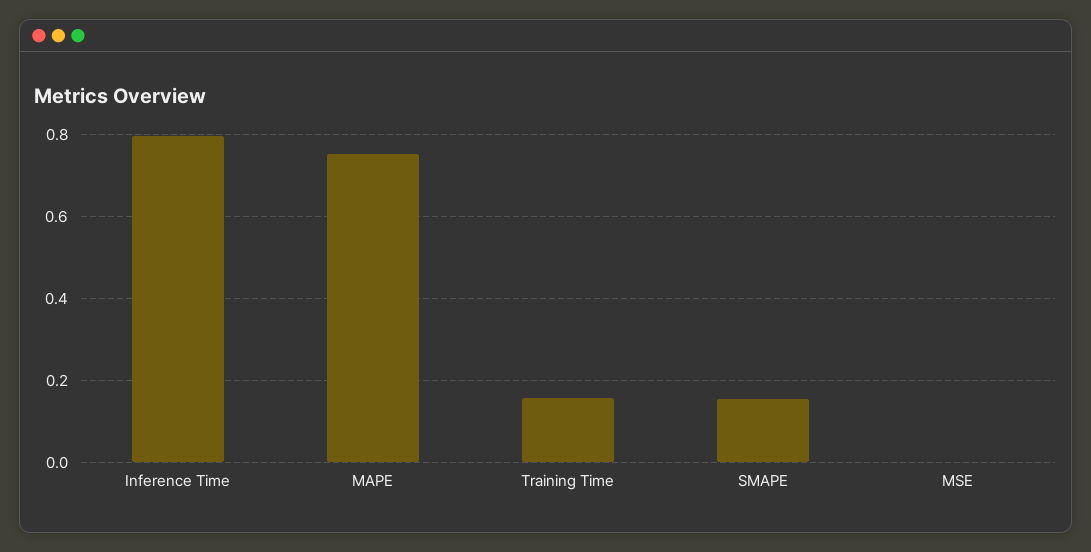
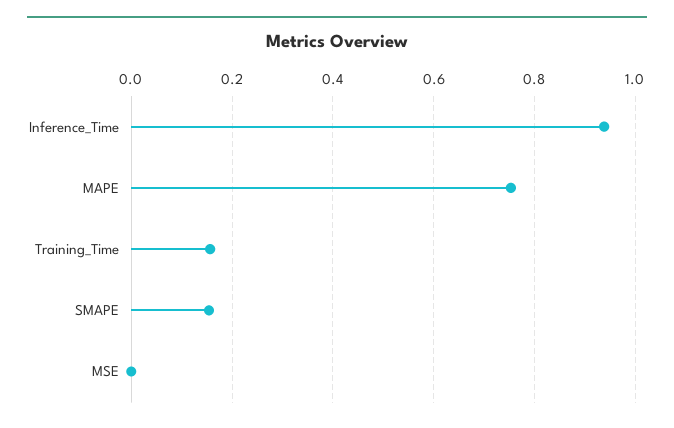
  {
-   "Inference Time": 0.8,
+   "Inference Time": 0.94,
    "MAPE": 0.76,
    "Training Time": 0.16,
    "SMAPE": 0.16,
    "MSE": 0
  }

